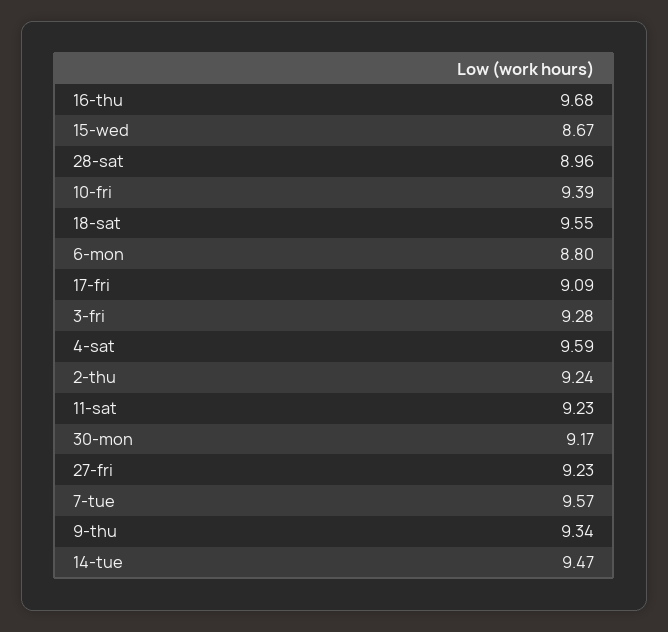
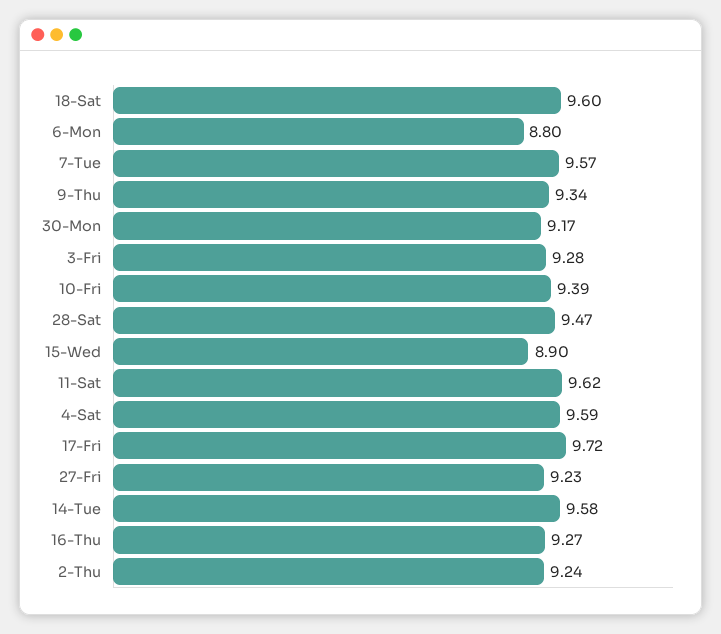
  {
-   "16-thu": 9.68,
+   "16-thu": 9.27,
-   "15-wed": 8.67,
+   "15-wed": 8.9,
-   "28-sat": 8.96,
+   "28-sat": 9.47,
    "10-fri": 9.39,
-   "18-sat": 9.55,
+   "18-sat": 9.6,
    "6-mon": 8.8,
-   "17-fri": 9.09,
+   "17-fri": 9.72,
    "3-fri": 9.28,
    "4-sat": 9.59,
    "2-thu": 9.24,
-   "11-sat": 9.23,
+   "11-sat": 9.62,
    "30-mon": 9.17,
    "27-fri": 9.23,
    "7-tue": 9.57,
    "9-thu": 9.34,
-   "14-tue": 9.47
+   "14-tue": 9.58
  }

